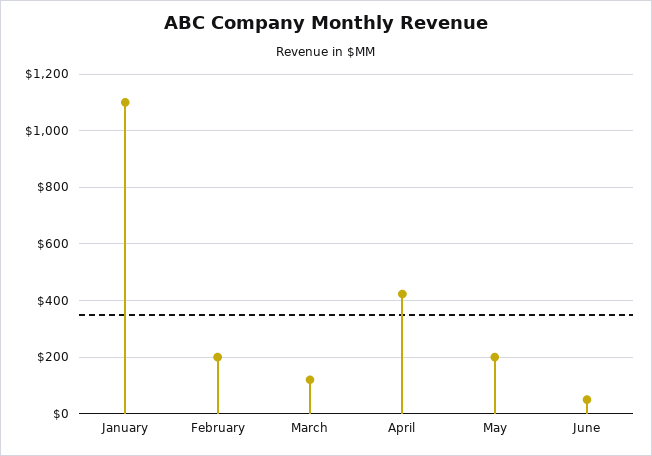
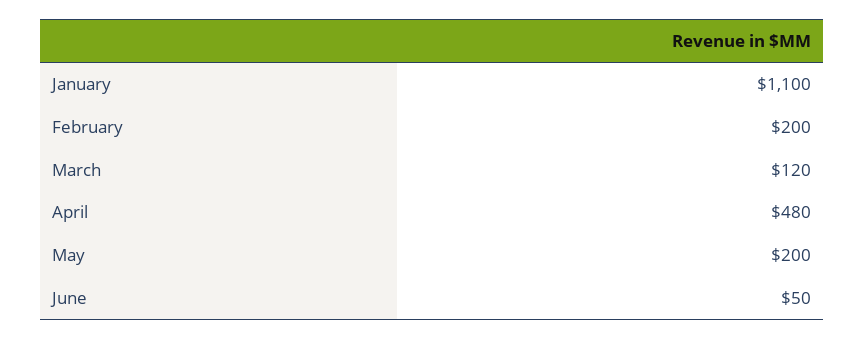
  {
    "January": 1100,
    "February": 200,
    "March": 120,
-   "April": 425,
+   "April": 480,
    "May": 200,
    "June": 50
  }

